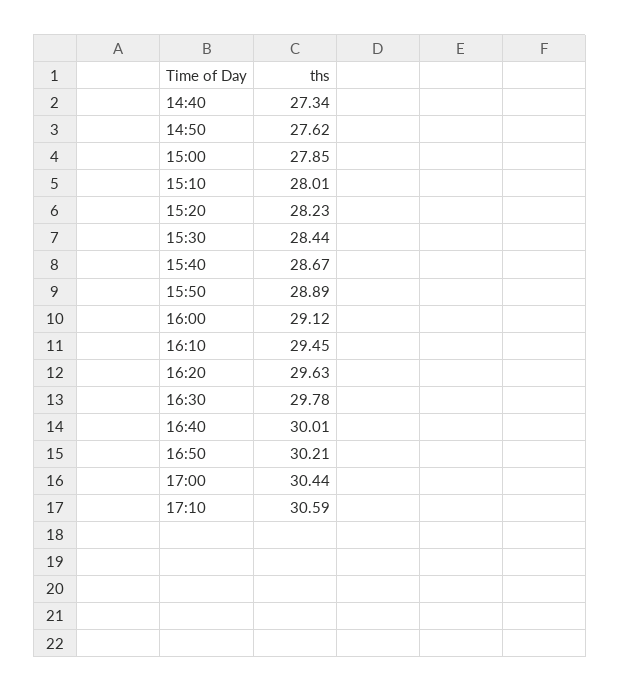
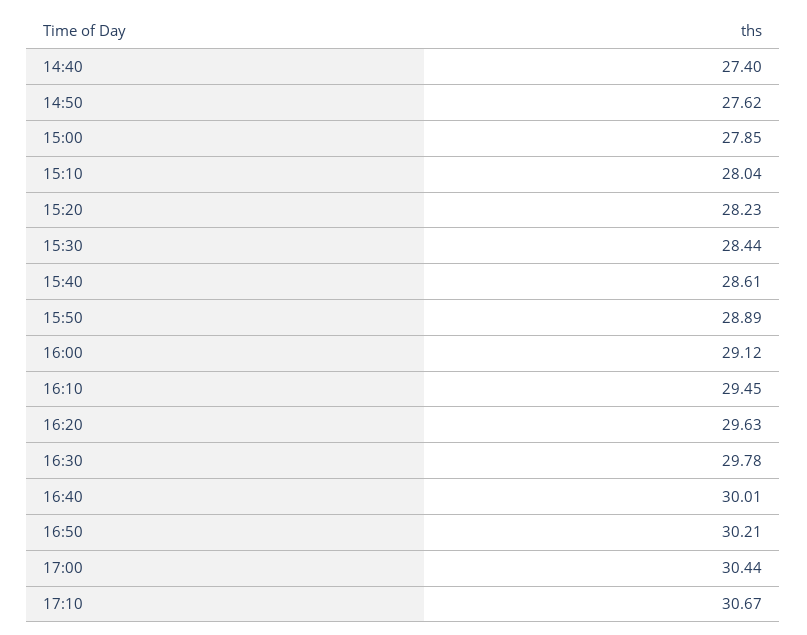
  {
-   "14:40": 27.34,
+   "14:40": 27.4,
    "14:50": 27.62,
    "15:00": 27.85,
-   "15:10": 28.01,
+   "15:10": 28.04,
    "15:20": 28.23,
    "15:30": 28.44,
-   "15:40": 28.67,
+   "15:40": 28.61,
    "15:50": 28.89,
    "16:00": 29.12,
    "16:10": 29.45,
    "16:20": 29.63,
    "16:30": 29.78,
    "16:40": 30.01,
    "16:50": 30.21,
    "17:00": 30.44,
-   "17:10": 30.59
+   "17:10": 30.67
  }

